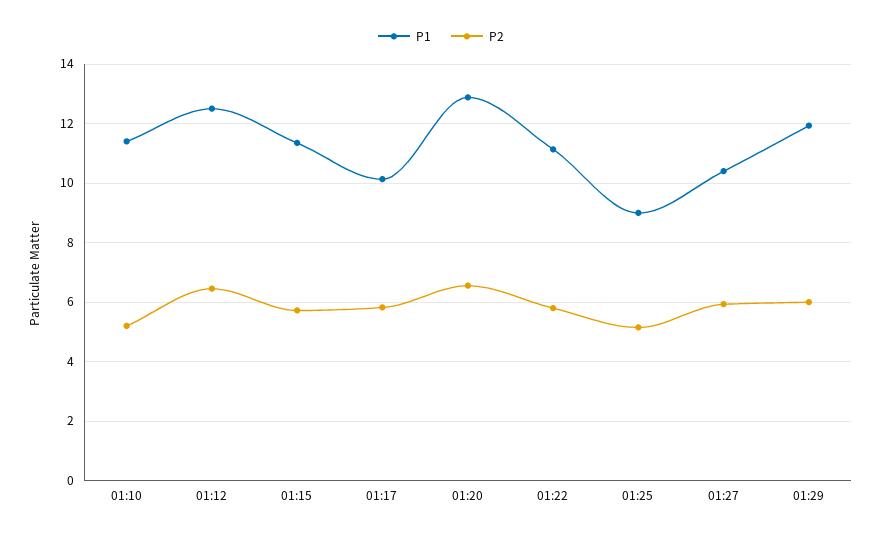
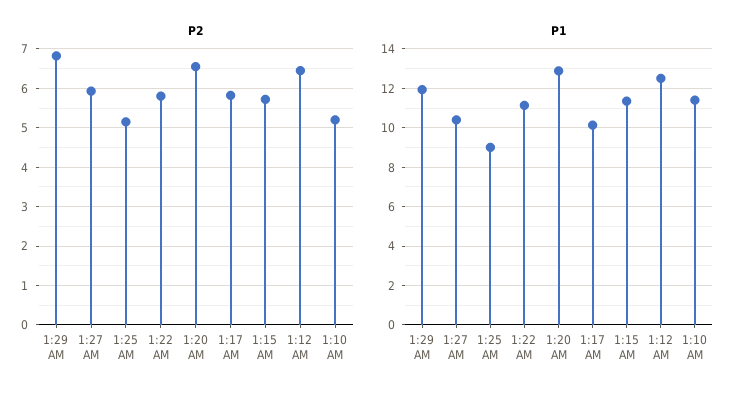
  {
    "P1": {
      "01:10": 11.5,
      "01:12": 12.5,
      "01:15": 11.25,
      "01:17": 10.25,
      "01:20": 13,
      "01:22": 11.25,
      "01:25": 9,
      "01:27": 10.5,
      "01:29": 12
    },
    "P2": {
      "01:10": 5.2,
      "01:12": 6.4,
      "01:15": 5.8,
      "01:17": 5.8,
      "01:20": 6.6,
      "01:22": 5.8,
      "01:25": 5.2,
      "01:27": 6,
-     "01:29": 6
+     "01:29": 6.8
    }
  }

